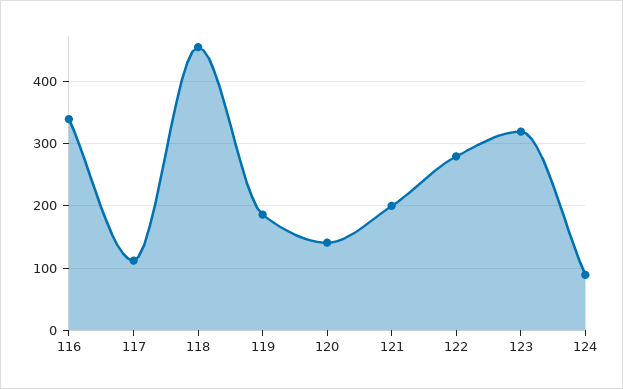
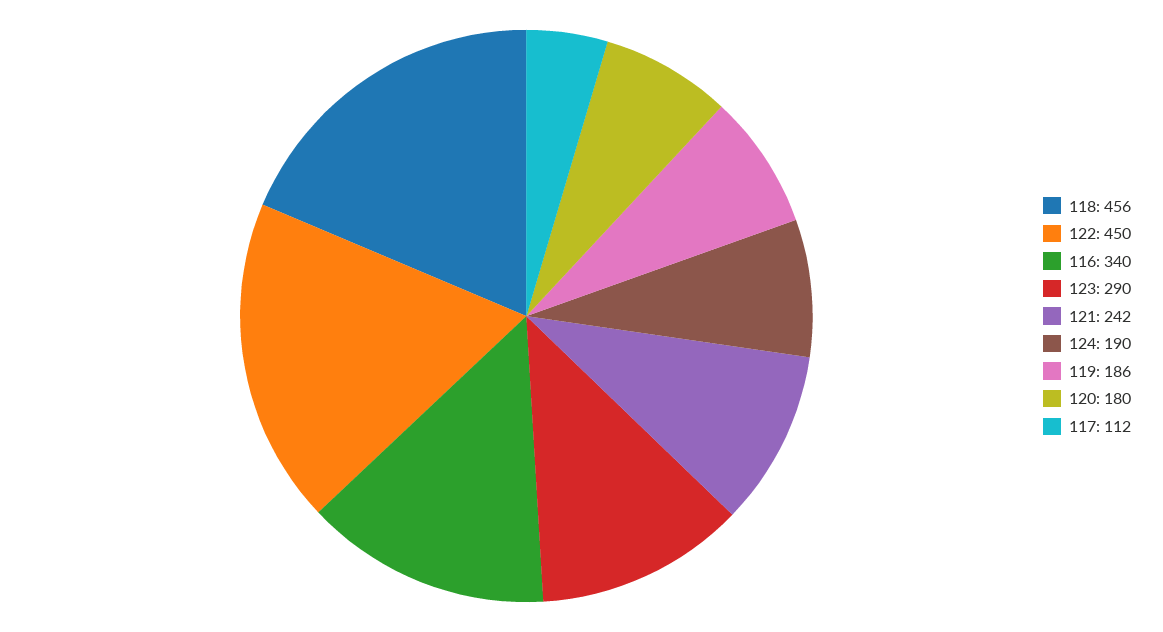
  {
    "116": 340,
    "117": 112,
    "118": 456,
    "119": 186,
-   "120": 140,
+   "120": 180,
-   "121": 200,
+   "121": 242,
-   "122": 280,
+   "122": 450,
-   "123": 320,
+   "123": 290,
-   "124": 90
+   "124": 190
  }

